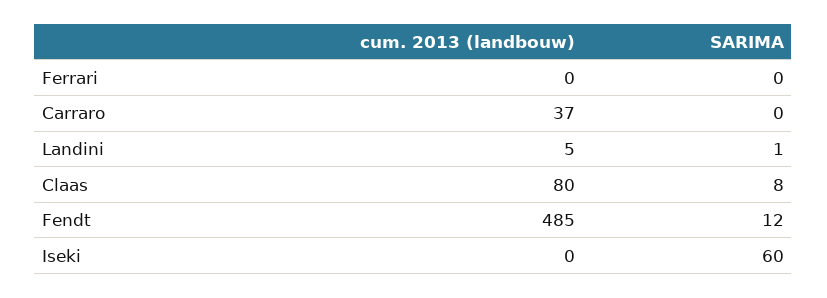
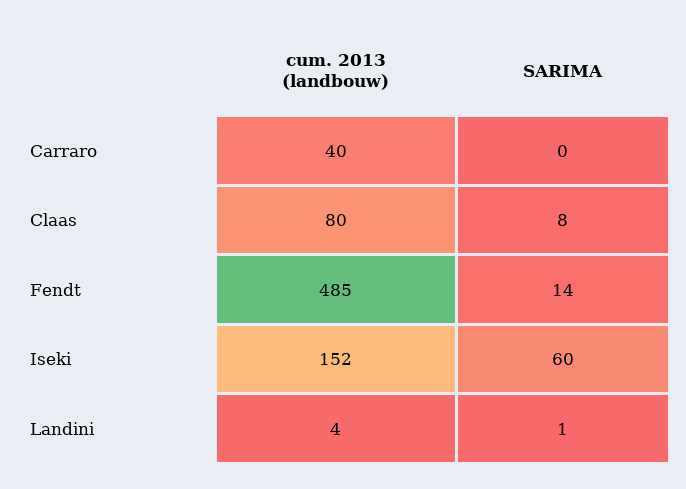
  {
    "cum. 2013 (landbouw)": {
-     "Ferrari": 0,
-     "Carraro": 37,
+     "Carraro": 40,
-     "Landini": 5,
+     "Landini": 4,
      "Claas": 80,
      "Fendt": 485,
-     "Iseki": 0
+     "Iseki": 152
    },
    "SARIMA": {
-     "Ferrari": 0,
      "Carraro": 0,
      "Landini": 1,
      "Claas": 8,
-     "Fendt": 12,
+     "Fendt": 14,
      "Iseki": 60
    }
  }

